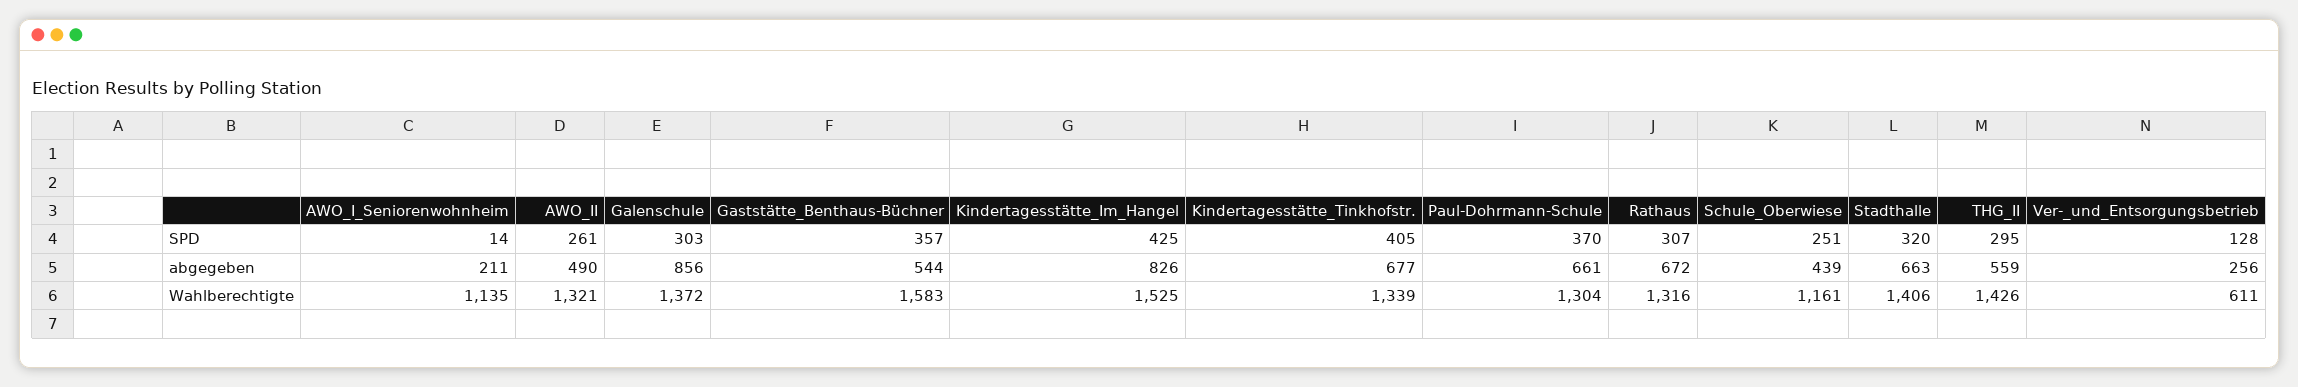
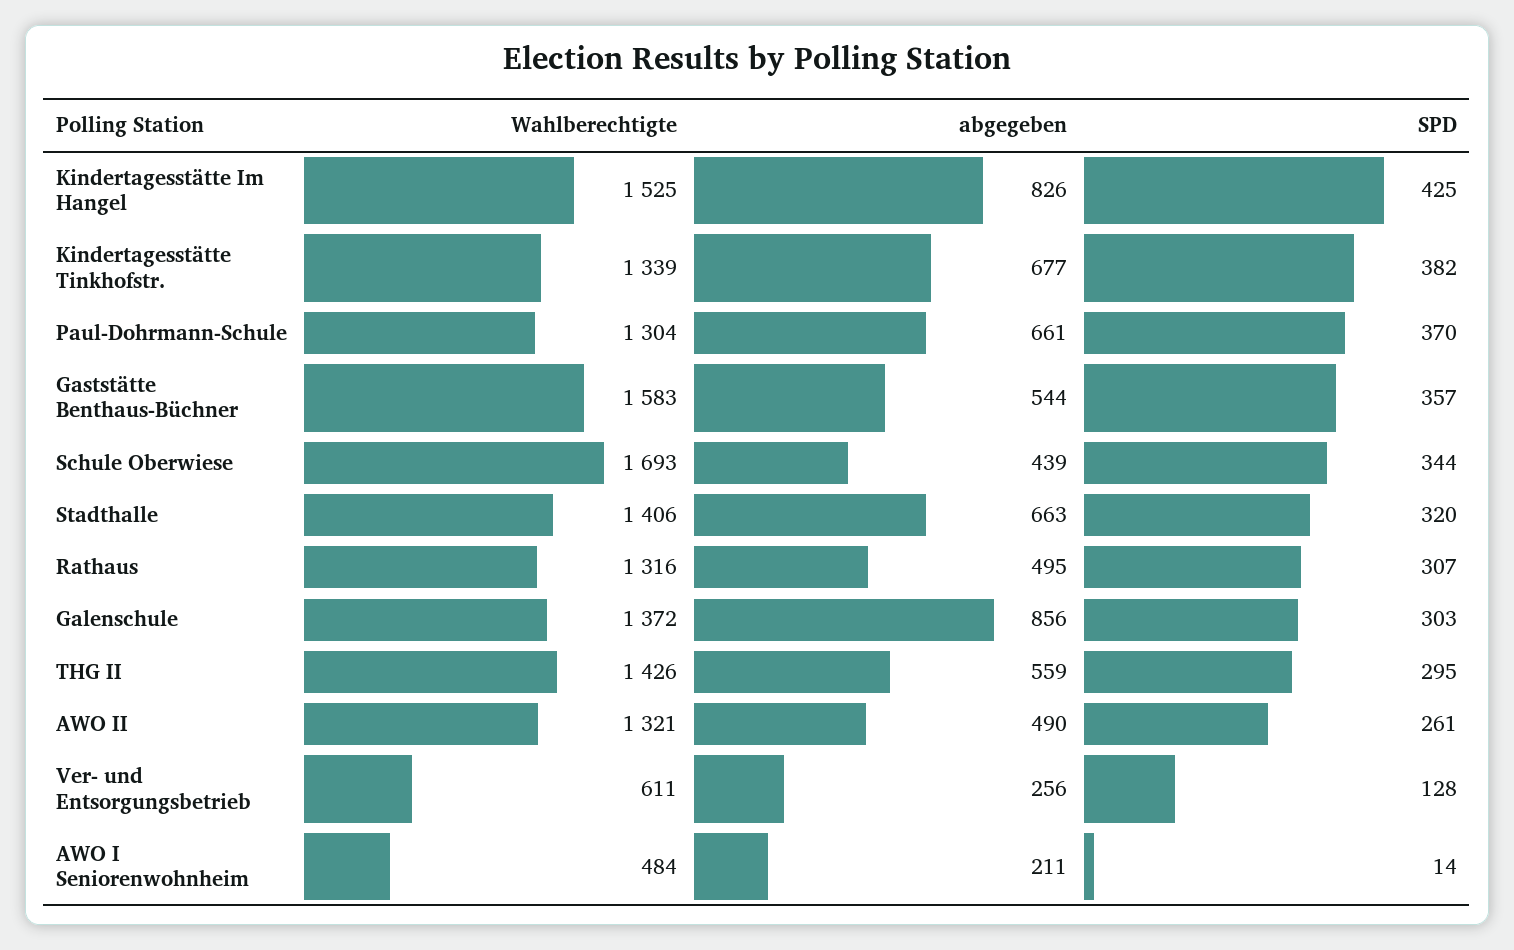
  {
    "AWO_I_Seniorenwohnheim": {
      "SPD": 14,
      "abgegeben": 211,
-     "Wahlberechtigte": 1135
+     "Wahlberechtigte": 484
    },
    "AWO_II": {
      "SPD": 261,
      "abgegeben": 490,
      "Wahlberechtigte": 1321
    },
    "Galenschule": {
      "SPD": 303,
      "abgegeben": 856,
      "Wahlberechtigte": 1372
    },
    "Gaststätte_Benthaus-Büchner": {
      "SPD": 357,
      "abgegeben": 544,
      "Wahlberechtigte": 1583
    },
    "Kindertagesstätte_Im_Hangel": {
      "SPD": 425,
      "abgegeben": 826,
      "Wahlberechtigte": 1525
    },
    "Kindertagesstätte_Tinkhofstr.": {
-     "SPD": 405,
+     "SPD": 382,
      "abgegeben": 677,
      "Wahlberechtigte": 1339
    },
    "Paul-Dohrmann-Schule": {
      "SPD": 370,
      "abgegeben": 661,
      "Wahlberechtigte": 1304
    },
    "Rathaus": {
      "SPD": 307,
-     "abgegeben": 672,
+     "abgegeben": 495,
      "Wahlberechtigte": 1316
    },
    "Schule_Oberwiese": {
-     "SPD": 251,
+     "SPD": 344,
      "abgegeben": 439,
-     "Wahlberechtigte": 1161
+     "Wahlberechtigte": 1693
    },
    "Stadthalle": {
      "SPD": 320,
      "abgegeben": 663,
      "Wahlberechtigte": 1406
    },
    "THG_II": {
      "SPD": 295,
      "abgegeben": 559,
      "Wahlberechtigte": 1426
    },
    "Ver-_und_Entsorgungsbetrieb": {
      "SPD": 128,
      "abgegeben": 256,
      "Wahlberechtigte": 611
    }
  }

